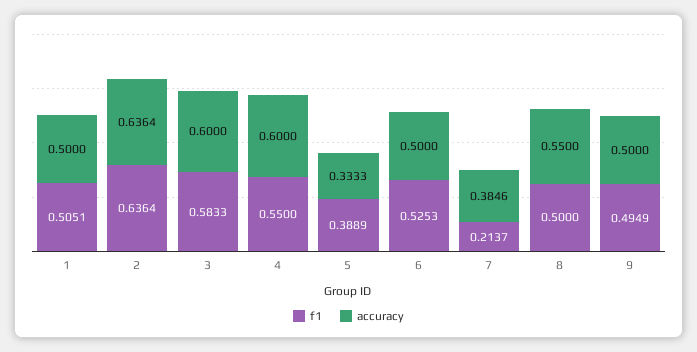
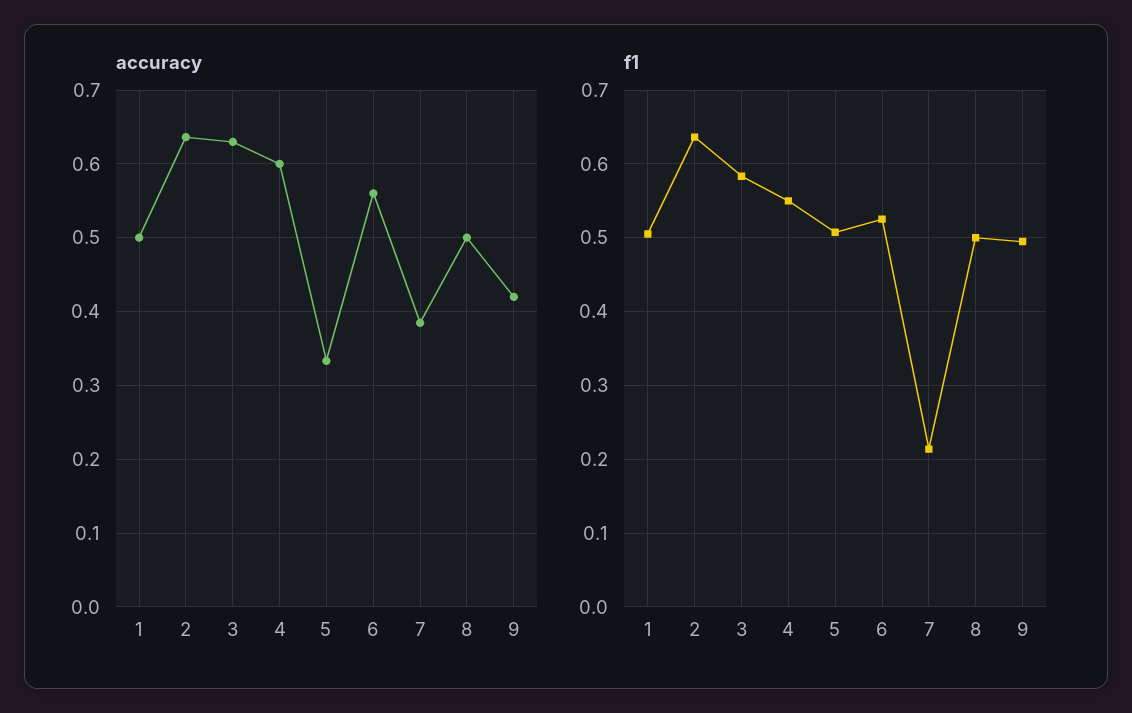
  {
    "f1": {
      "1": 0.5051,
      "2": 0.6364,
      "3": 0.5833,
      "4": 0.55,
-     "5": 0.3889,
+     "5": 0.51,
      "6": 0.5253,
      "7": 0.2137,
      "8": 0.5,
      "9": 0.4949
    },
    "accuracy": {
      "1": 0.5,
      "2": 0.6364,
-     "3": 0.6,
+     "3": 0.63,
      "4": 0.6,
      "5": 0.3333,
-     "6": 0.5,
+     "6": 0.56,
      "7": 0.3846,
-     "8": 0.55,
+     "8": 0.5,
-     "9": 0.5
+     "9": 0.42
    }
  }

